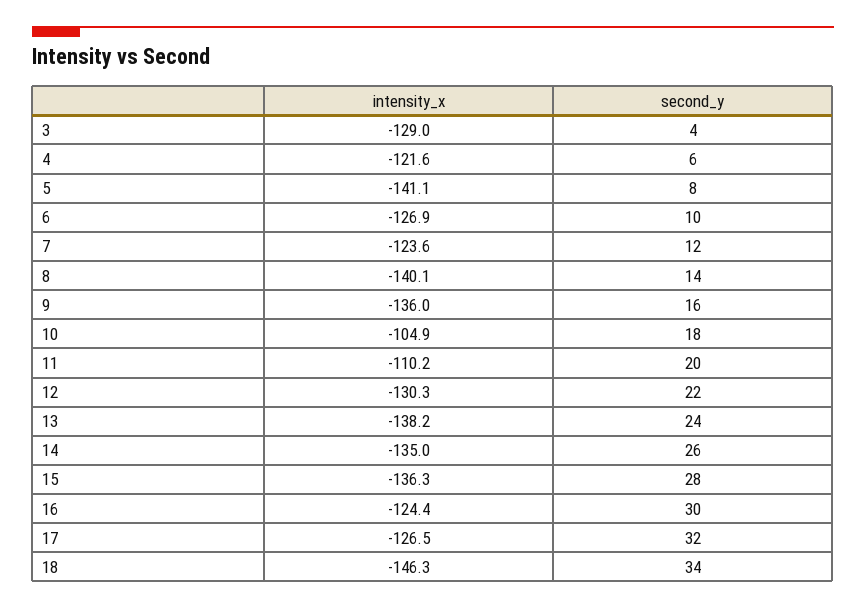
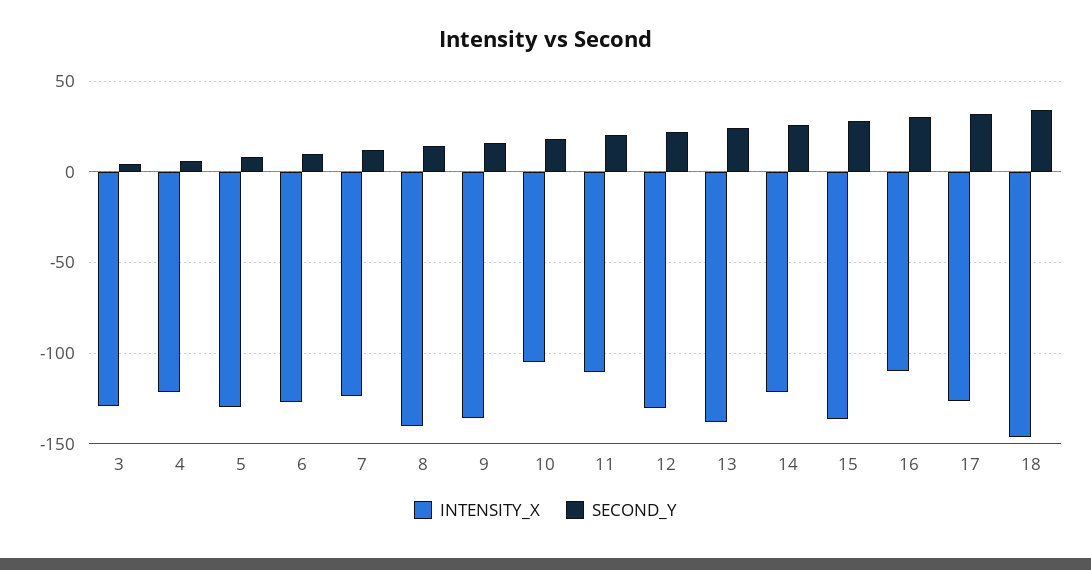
  {
    "intensity_x": {
      "3": -129,
      "4": -121.6,
-     "5": -141.1,
+     "5": -130,
      "6": -126.9,
      "7": -123.6,
      "8": -140.1,
      "9": -136,
      "10": -104.9,
      "11": -110.2,
      "12": -130.3,
      "13": -138.2,
-     "14": -135,
+     "14": -120,
      "15": -136.3,
-     "16": -124.4,
+     "16": -110,
      "17": -126.5,
      "18": -146.3
    },
    "second_y": {
      "3": 4,
      "4": 6,
      "5": 8,
      "6": 10,
      "7": 12,
      "8": 14,
      "9": 16,
      "10": 18,
      "11": 20,
      "12": 22,
      "13": 24,
      "14": 26,
      "15": 28,
      "16": 30,
      "17": 32,
      "18": 34
    }
  }

